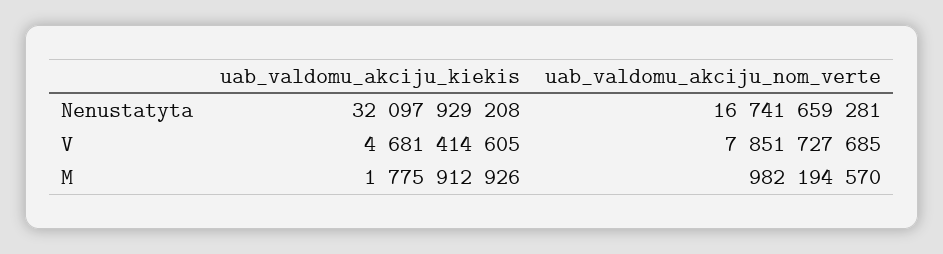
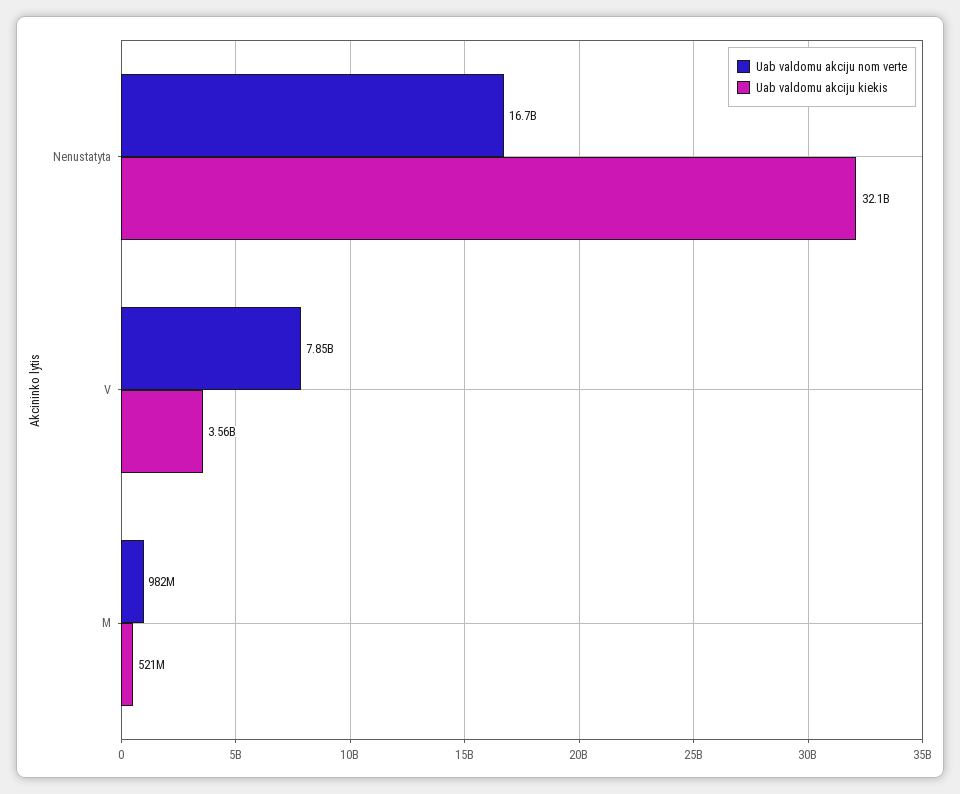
  {
    "uab_valdomu_akciju_kiekis": {
      "Nenustatyta": 32097929208,
-     "V": 4681414605,
+     "V": 3560000000,
-     "M": 1775912926
+     "M": 521000000
    },
    "uab_valdomu_akciju_nom_verte": {
      "Nenustatyta": 16741659281,
      "V": 7851727685,
      "M": 982194570
    }
  }

